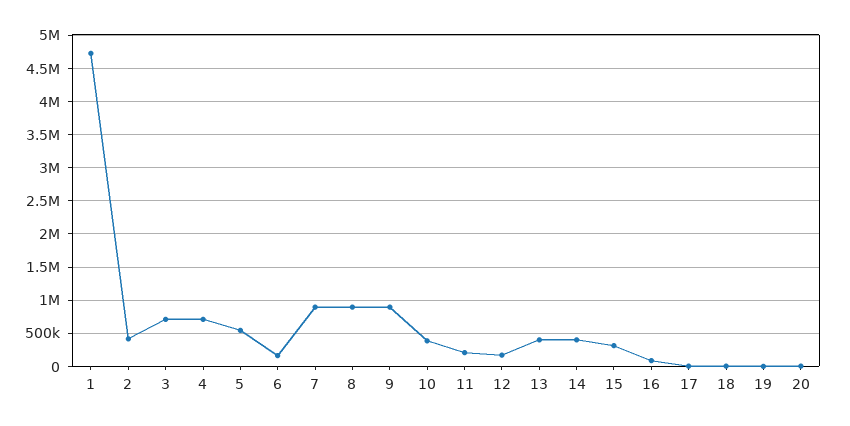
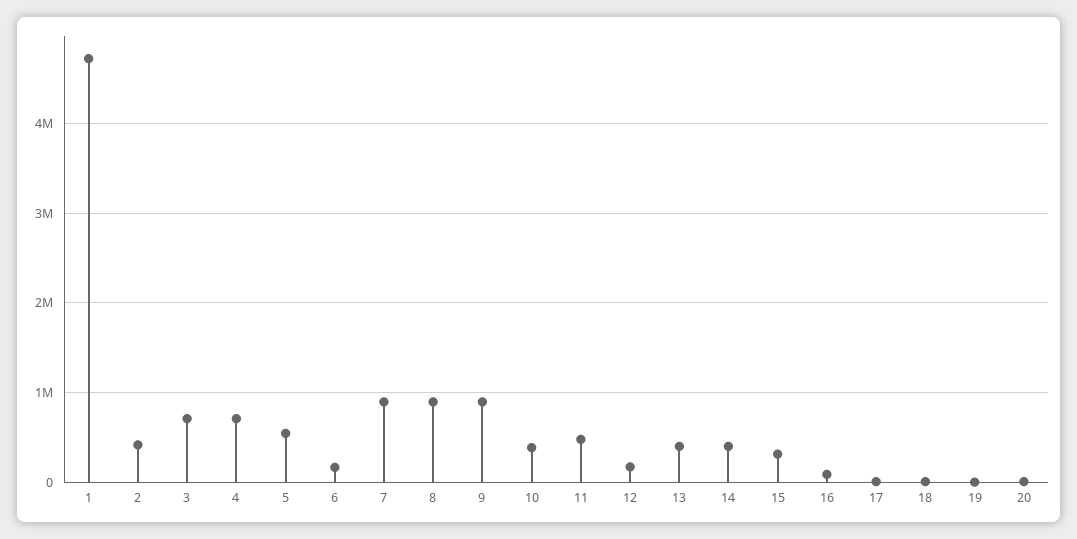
  {
    "1": 4700000,
    "2": 400000,
    "3": 700000,
    "4": 700000,
    "5": 500000,
    "6": 200000,
    "7": 900000,
    "8": 900000,
    "9": 900000,
    "10": 400000,
-   "11": 200000,
+   "11": 500000,
    "12": 200000,
    "13": 400000,
    "14": 400000,
    "15": 300000,
    "16": 100000,
    "17": 0,
    "18": 0,
    "19": 0,
    "20": 0
  }

